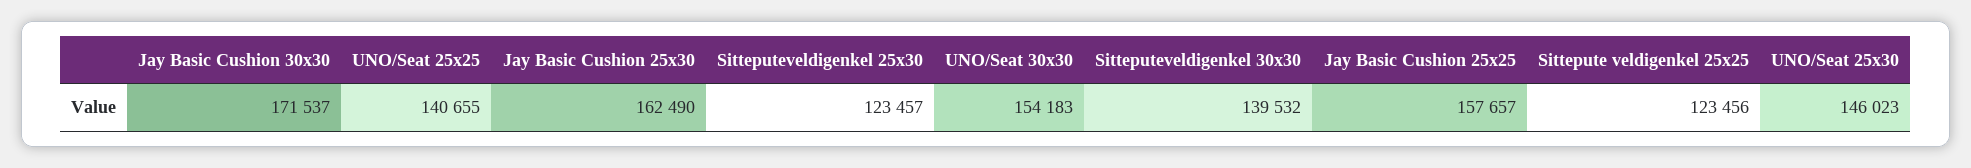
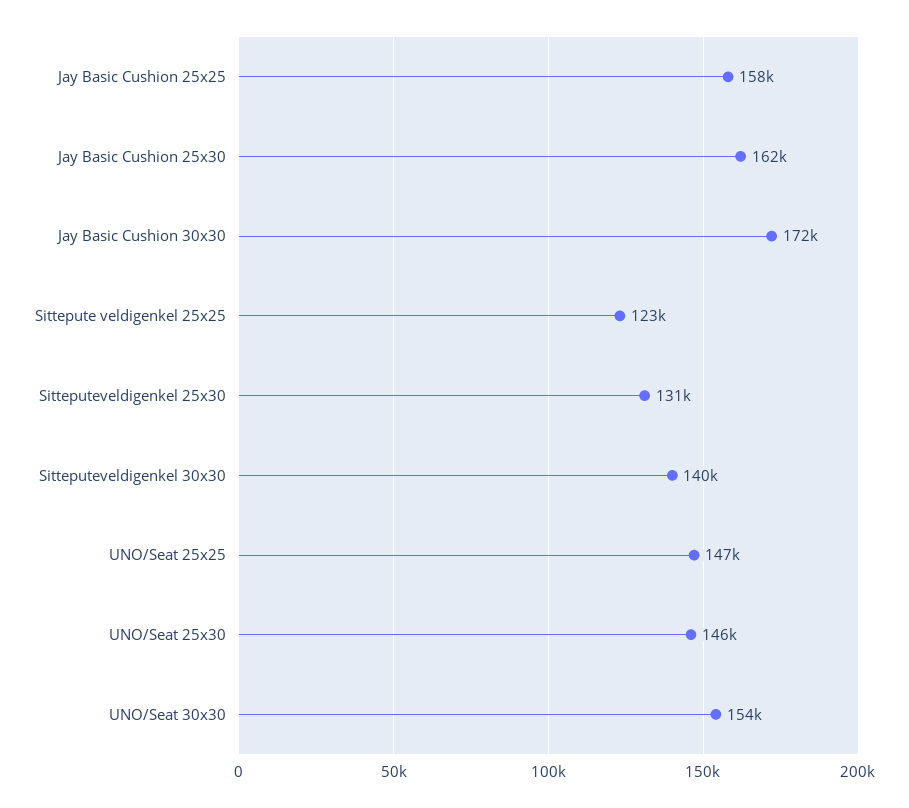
  {
    "Jay Basic Cushion 30x30": 171537,
-   "UNO/Seat 25x25": 140655,
+   "UNO/Seat 25x25": 147000,
    "Jay Basic Cushion 25x30": 162490,
-   "Sitteputeveldigenkel 25x30": 123457,
+   "Sitteputeveldigenkel 25x30": 131000,
    "UNO/Seat 30x30": 154183,
    "Sitteputeveldigenkel 30x30": 139532,
    "Jay Basic Cushion 25x25": 157657,
    "Sittepute veldigenkel 25x25": 123456,
    "UNO/Seat 25x30": 146023
  }

